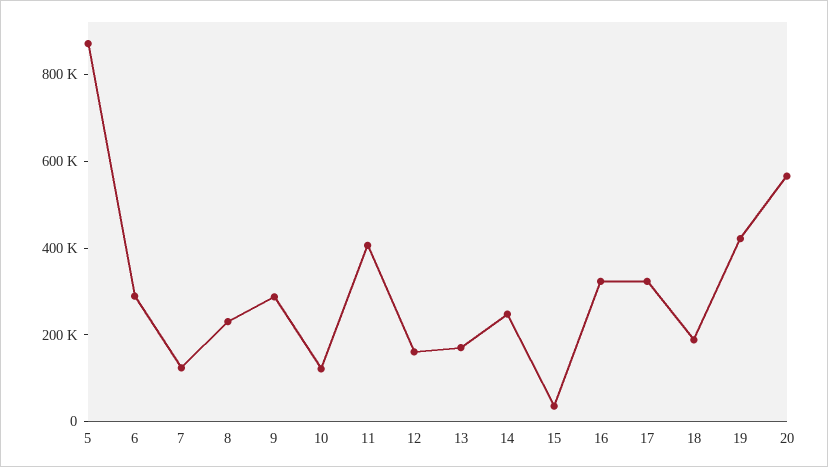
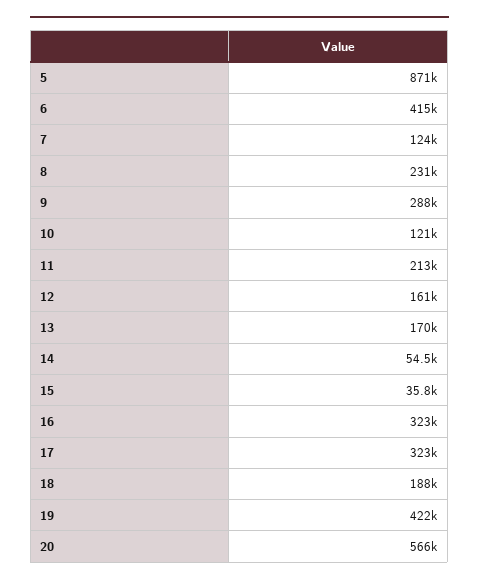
  {
    "5": 871000,
-   "6": 300000,
+   "6": 415000,
    "7": 124000,
    "8": 231000,
    "9": 288000,
    "10": 121000,
-   "11": 400000,
+   "11": 213000,
    "12": 161000,
    "13": 170000,
-   "14": 250000,
+   "14": 54500,
    "15": 35800,
    "16": 323000,
    "17": 323000,
    "18": 188000,
    "19": 422000,
    "20": 566000
  }

